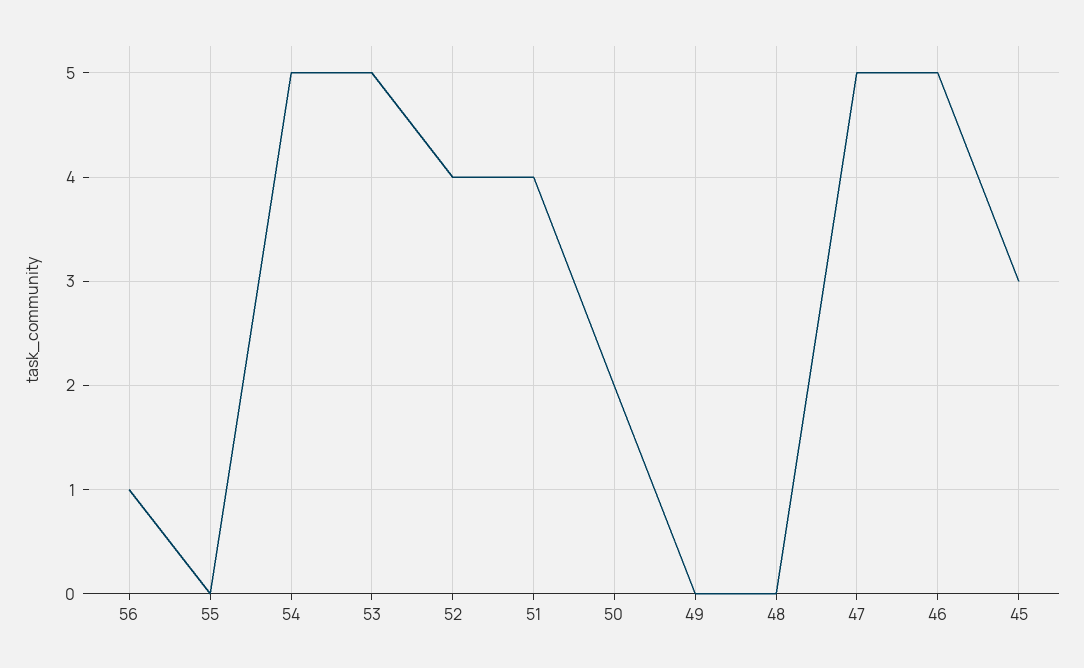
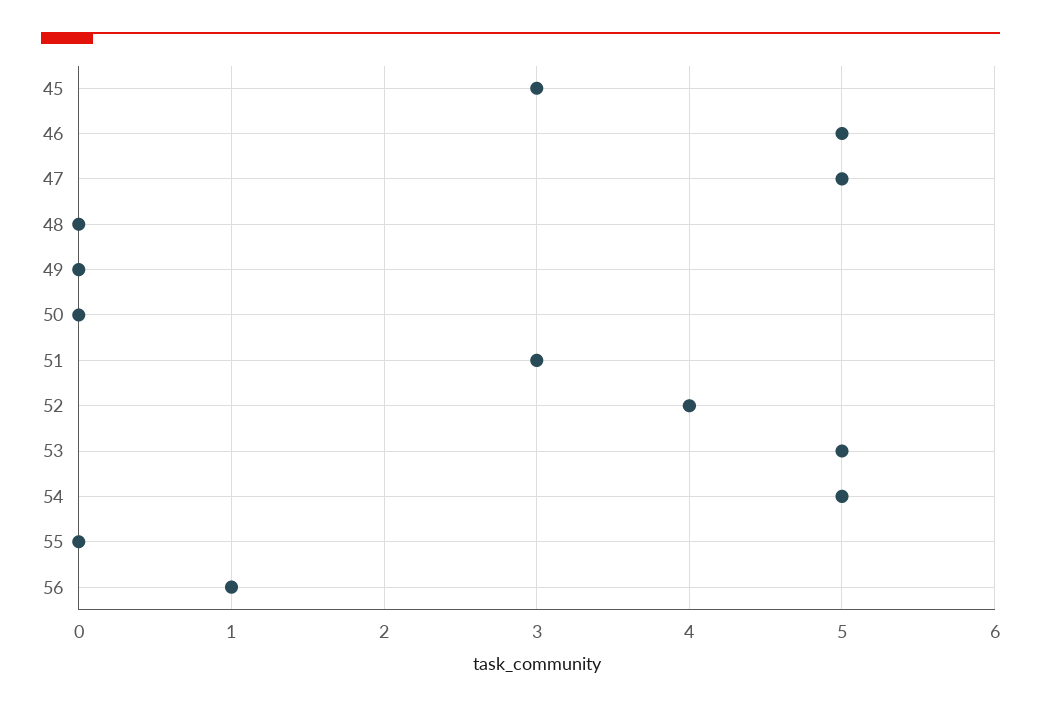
  {
    "56": 1,
    "55": 0,
    "54": 5,
    "53": 5,
    "52": 4,
-   "51": 4,
+   "51": 3,
-   "50": 2,
+   "50": 0,
    "49": 0,
    "48": 0,
    "47": 5,
    "46": 5,
    "45": 3
  }

